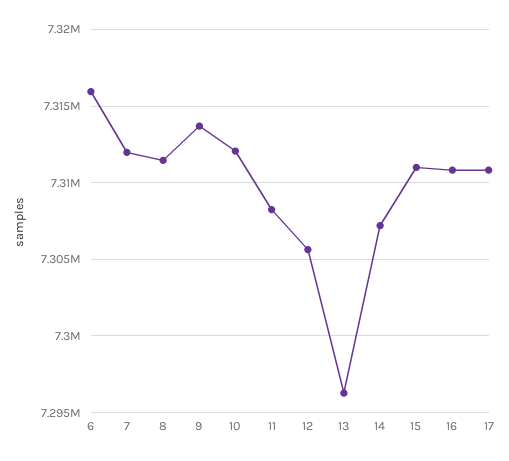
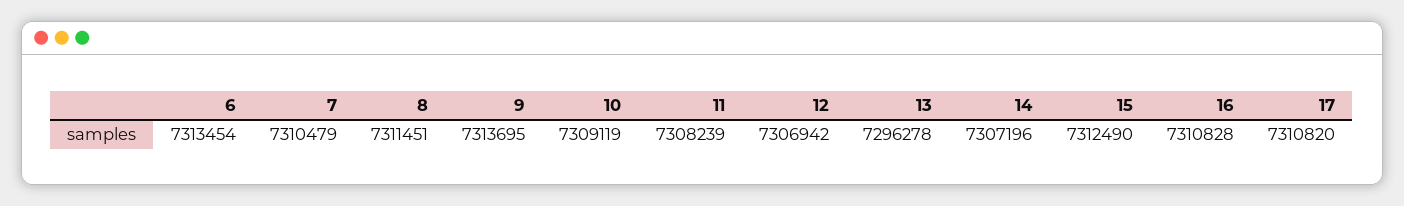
  {
-   "6": 7316000,
+   "6": 7313454,
-   "7": 7312000,
+   "7": 7310479,
    "8": 7311451,
    "9": 7313695,
-   "10": 7312000,
+   "10": 7309119,
    "11": 7308239,
-   "12": 7305500,
+   "12": 7306942,
    "13": 7296278,
    "14": 7307196,
-   "15": 7311000,
+   "15": 7312490,
    "16": 7310828,
    "17": 7310820
  }

